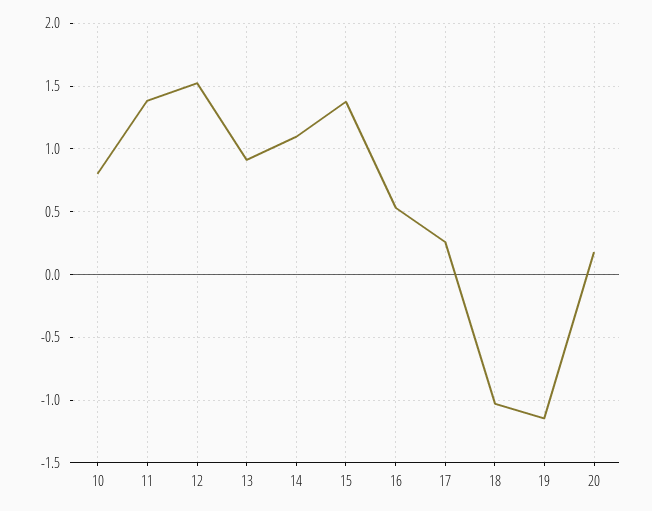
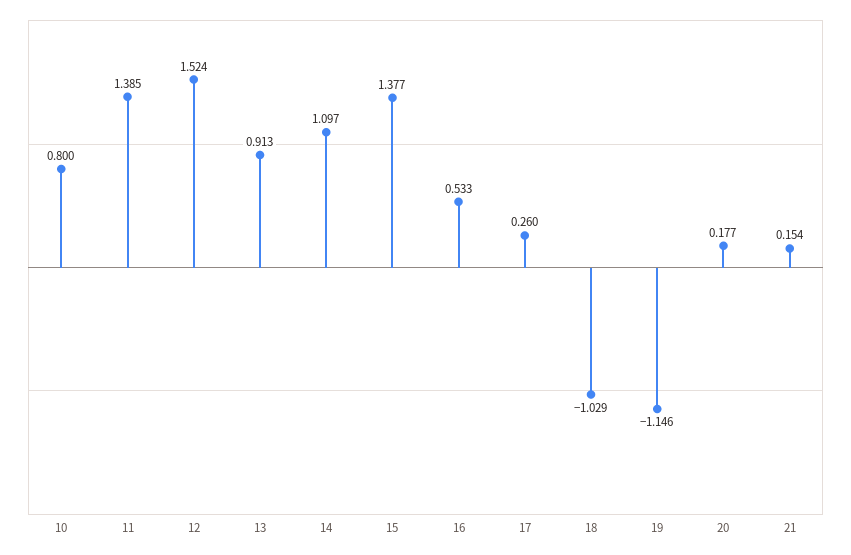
  {
    "10": 0.8,
    "11": 1.385,
    "12": 1.524,
    "13": 0.913,
    "14": 1.097,
    "15": 1.377,
    "16": 0.533,
    "17": 0.26,
    "18": -1.029,
    "19": -1.146,
-   "20": 0.177
+   "20": 0.177,
+   "21": 0.154
  }

